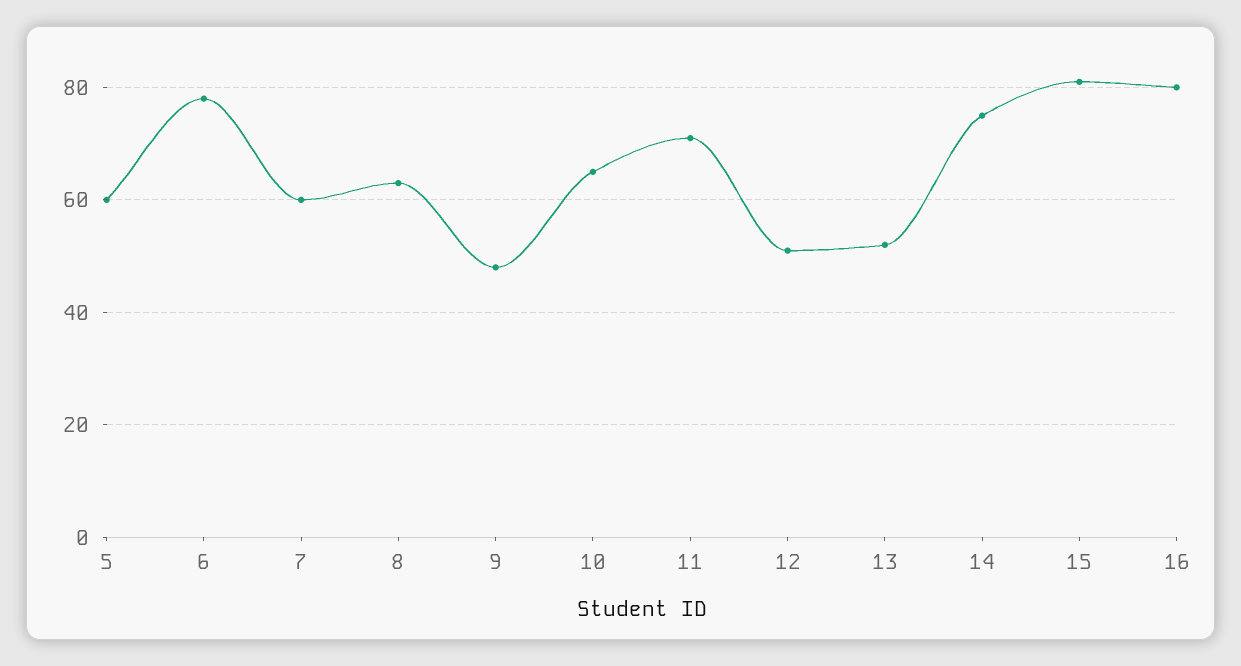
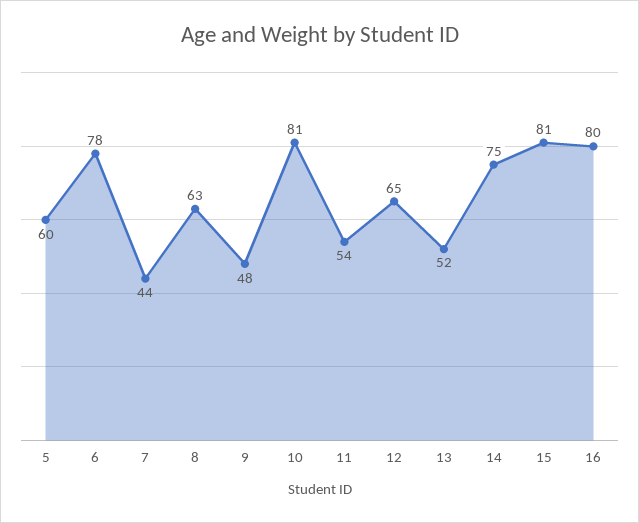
  {
    "5": 60,
    "6": 78,
-   "7": 60,
+   "7": 44,
    "8": 63,
    "9": 48,
-   "10": 65,
+   "10": 81,
-   "11": 70,
+   "11": 54,
-   "12": 50,
+   "12": 65,
    "13": 52,
    "14": 75,
    "15": 81,
    "16": 80
  }

